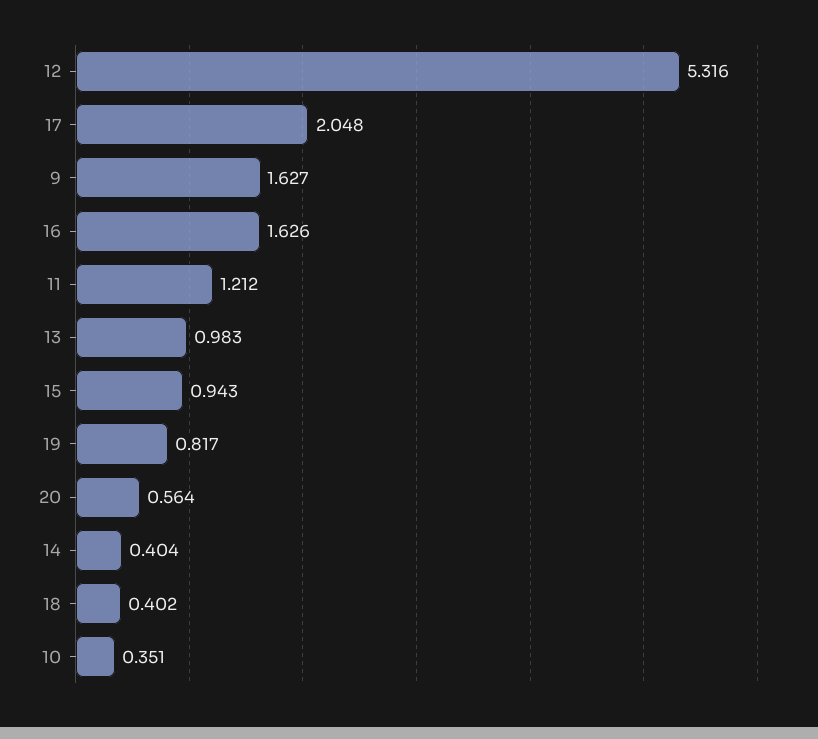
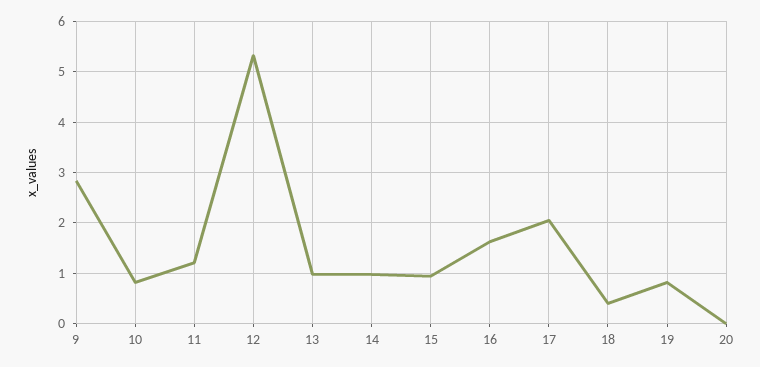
  {
    "12": 5.316,
    "17": 2.048,
-   "9": 1.627,
+   "9": 2.8,
    "16": 1.626,
    "11": 1.212,
    "13": 0.983,
    "15": 0.943,
    "19": 0.817,
-   "20": 0.564,
+   "20": 0,
-   "14": 0.404,
+   "14": 1,
    "18": 0.402,
-   "10": 0.351
+   "10": 0.8
  }

